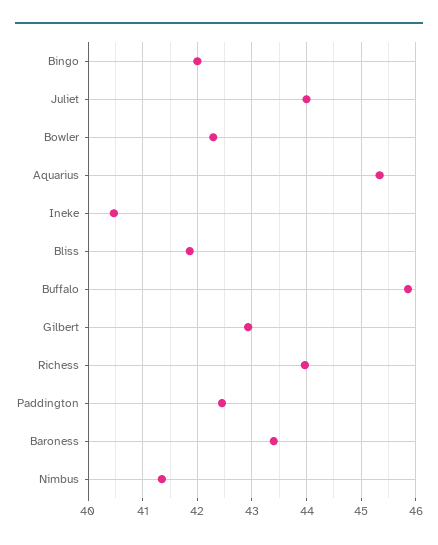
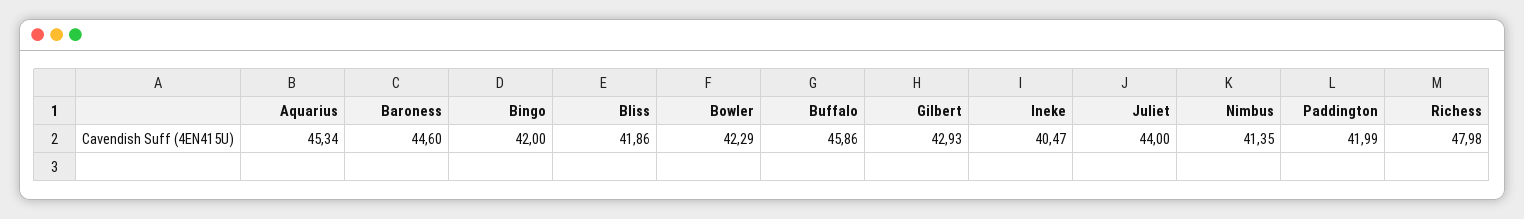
  {
    "Bingo": 42,
    "Juliet": 44,
    "Bowler": 42.29,
    "Aquarius": 45.34,
    "Ineke": 40.47,
    "Bliss": 41.86,
    "Buffalo": 45.86,
    "Gilbert": 42.93,
-   "Richess": 44,
+   "Richess": 47.98,
-   "Paddington": 42.4,
+   "Paddington": 41.99,
-   "Baroness": 43.4,
+   "Baroness": 44.6,
    "Nimbus": 41.35
  }

